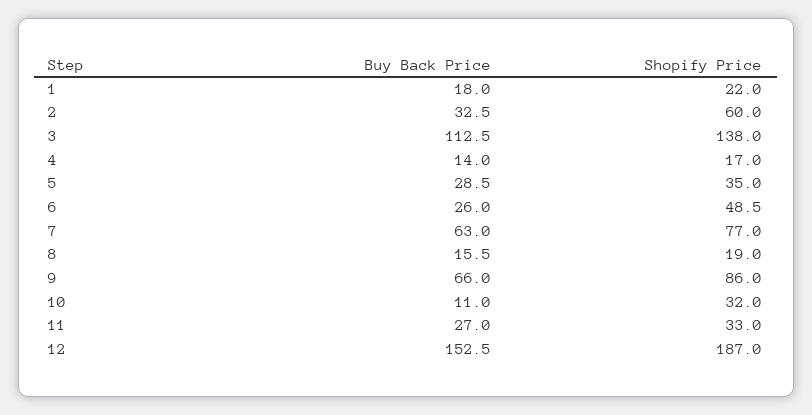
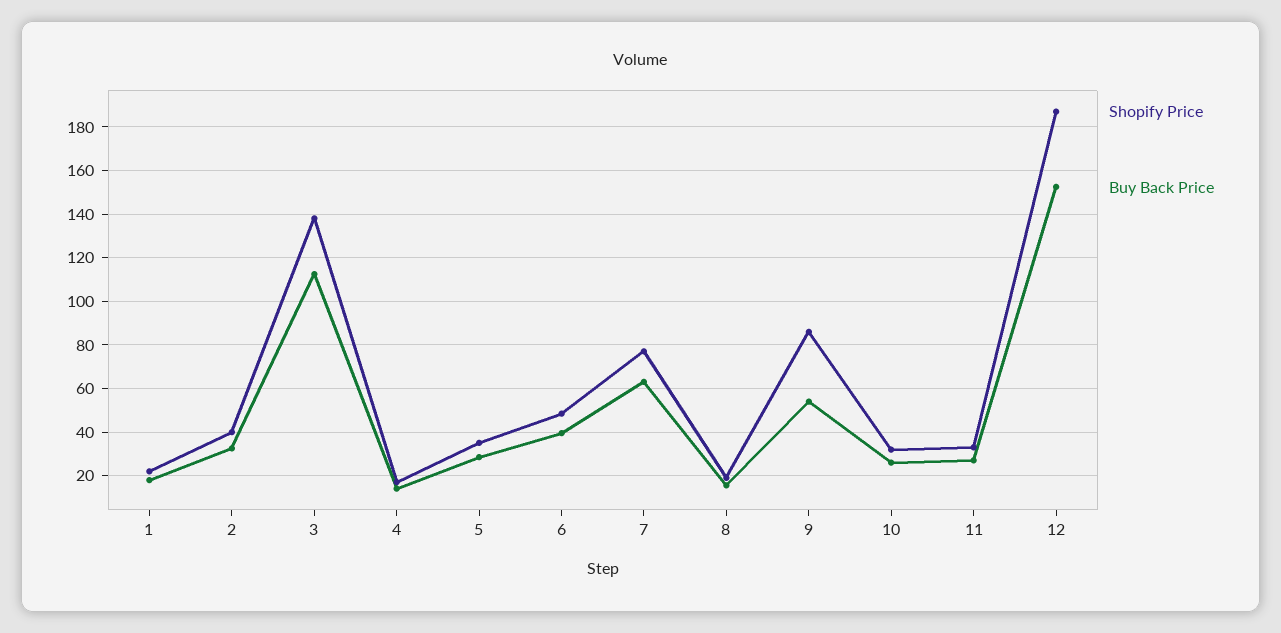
  {
    "Buy Back Price": {
      "1": 18,
      "2": 32.5,
      "3": 112.5,
      "4": 14,
      "5": 28.5,
-     "6": 26,
+     "6": 40,
      "7": 63,
      "8": 15.5,
-     "9": 66,
+     "9": 55,
-     "10": 11,
+     "10": 25,
      "11": 27,
      "12": 152.5
    },
    "Shopify Price": {
      "1": 22,
-     "2": 60,
+     "2": 40,
      "3": 138,
      "4": 17,
      "5": 35,
      "6": 48.5,
      "7": 77,
      "8": 19,
      "9": 86,
      "10": 32,
      "11": 33,
      "12": 187
    }
  }

